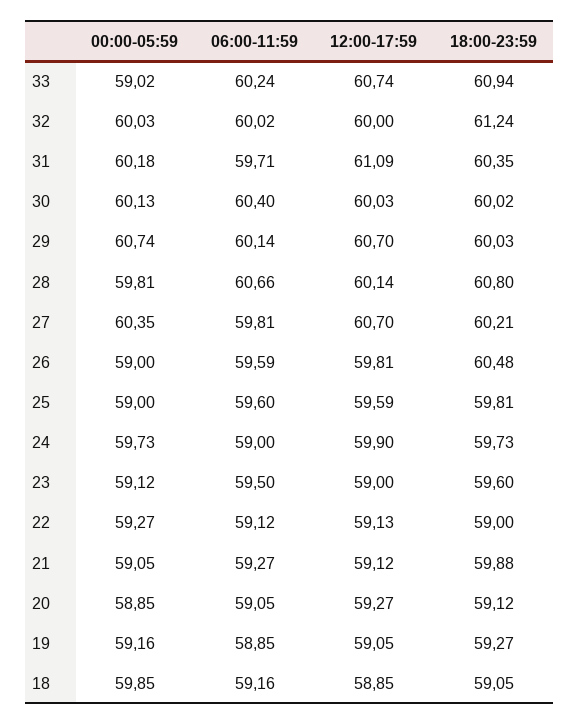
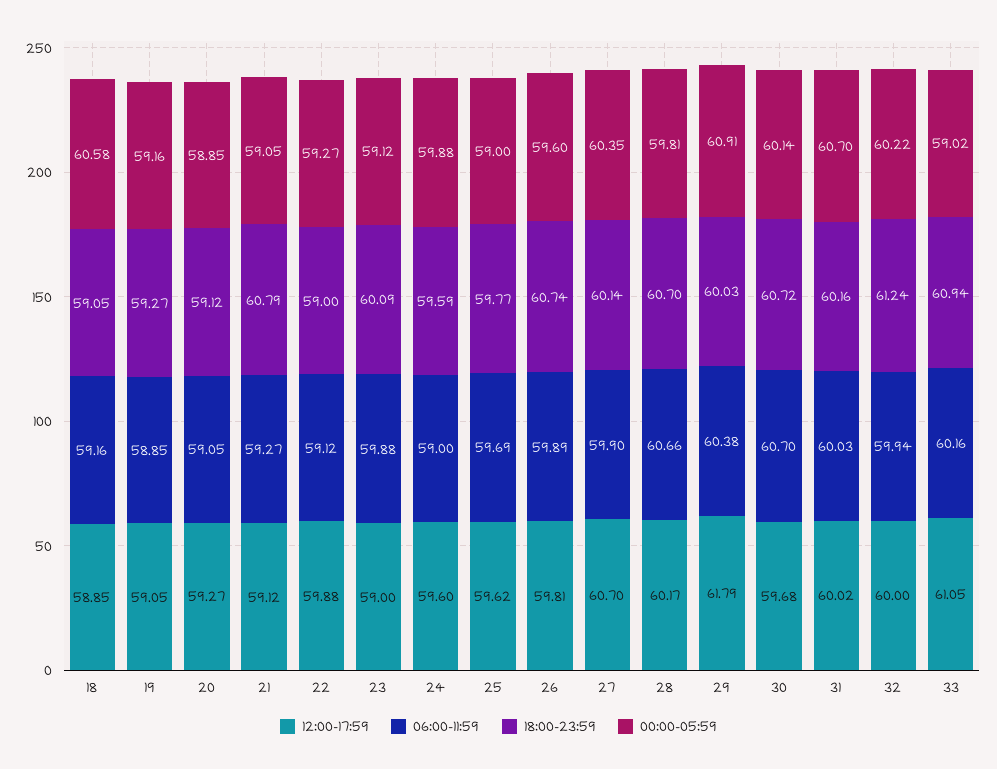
  {
    "00:00-05:59": {
      "33": 59.02,
-     "32": 60.03,
+     "32": 60.22,
-     "31": 60.18,
+     "31": 60.7,
-     "30": 60.13,
+     "30": 60.14,
-     "29": 60.74,
+     "29": 60.91,
      "28": 59.81,
      "27": 60.35,
-     "26": 59,
+     "26": 59.6,
      "25": 59,
-     "24": 59.73,
+     "24": 59.88,
      "23": 59.12,
      "22": 59.27,
      "21": 59.05,
      "20": 58.85,
      "19": 59.16,
-     "18": 59.85
+     "18": 60.58
    },
    "06:00-11:59": {
-     "33": 60.24,
+     "33": 60.16,
-     "32": 60.02,
+     "32": 59.94,
-     "31": 59.71,
+     "31": 60.03,
-     "30": 60.4,
+     "30": 60.7,
-     "29": 60.14,
+     "29": 60.38,
      "28": 60.66,
-     "27": 59.81,
+     "27": 59.9,
-     "26": 59.59,
+     "26": 59.89,
-     "25": 59.6,
+     "25": 59.69,
      "24": 59,
-     "23": 59.5,
+     "23": 59.88,
      "22": 59.12,
      "21": 59.27,
      "20": 59.05,
      "19": 58.85,
      "18": 59.16
    },
    "12:00-17:59": {
-     "33": 60.74,
+     "33": 61.05,
      "32": 60,
-     "31": 61.09,
+     "31": 60.02,
-     "30": 60.03,
+     "30": 59.68,
-     "29": 60.7,
+     "29": 61.79,
-     "28": 60.14,
+     "28": 60.17,
      "27": 60.7,
      "26": 59.81,
-     "25": 59.59,
+     "25": 59.62,
-     "24": 59.9,
+     "24": 59.6,
      "23": 59,
-     "22": 59.13,
+     "22": 59.88,
      "21": 59.12,
      "20": 59.27,
      "19": 59.05,
      "18": 58.85
    },
    "18:00-23:59": {
      "33": 60.94,
      "32": 61.24,
-     "31": 60.35,
+     "31": 60.16,
-     "30": 60.02,
+     "30": 60.72,
      "29": 60.03,
-     "28": 60.8,
+     "28": 60.7,
-     "27": 60.21,
+     "27": 60.14,
-     "26": 60.48,
+     "26": 60.74,
-     "25": 59.81,
+     "25": 59.77,
-     "24": 59.73,
+     "24": 59.59,
-     "23": 59.6,
+     "23": 60.09,
      "22": 59,
-     "21": 59.88,
+     "21": 60.79,
      "20": 59.12,
      "19": 59.27,
      "18": 59.05
    }
  }

